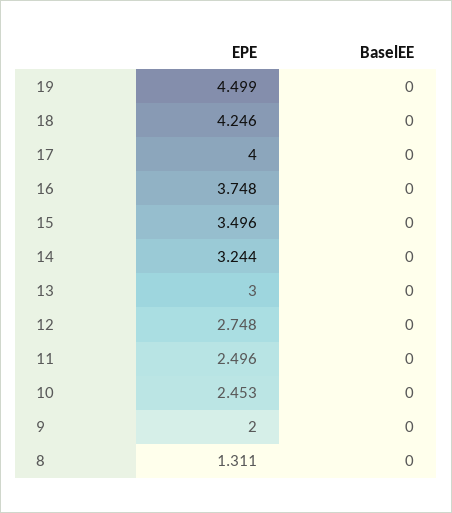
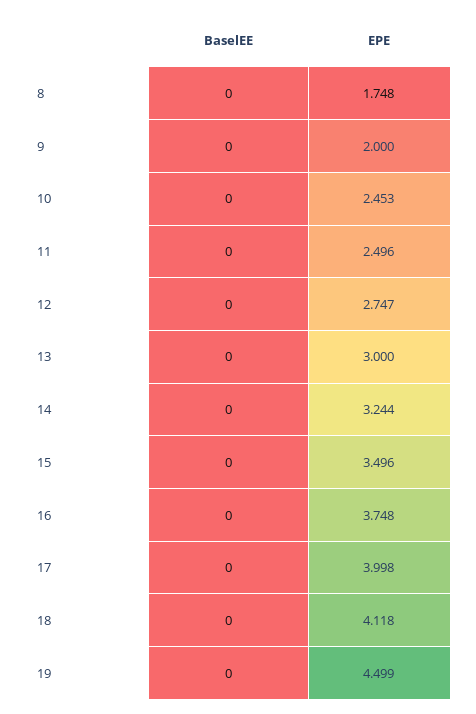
  {
    "EPE": {
      "19": 4.499,
-     "18": 4.246,
+     "18": 4.118,
-     "17": 4,
+     "17": 3.998,
      "16": 3.748,
      "15": 3.496,
      "14": 3.244,
      "13": 3,
-     "12": 2.748,
+     "12": 2.747,
      "11": 2.496,
      "10": 2.453,
      "9": 2,
-     "8": 1.311
+     "8": 1.748
    },
    "BaselEE": {
      "19": 0,
      "18": 0,
      "17": 0,
      "16": 0,
      "15": 0,
      "14": 0,
      "13": 0,
      "12": 0,
      "11": 0,
      "10": 0,
      "9": 0,
      "8": 0
    }
  }

